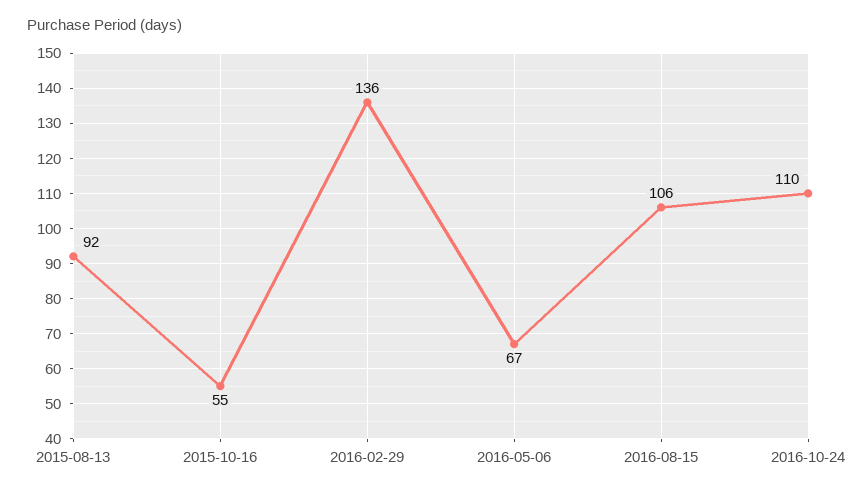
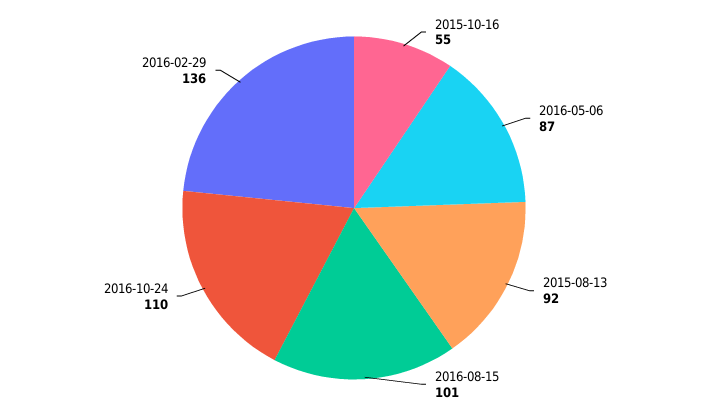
  {
    "2015-08-13": 92,
    "2015-10-16": 55,
    "2016-02-29": 136,
-   "2016-05-06": 67,
+   "2016-05-06": 87,
-   "2016-08-15": 106,
+   "2016-08-15": 101,
    "2016-10-24": 110
  }

